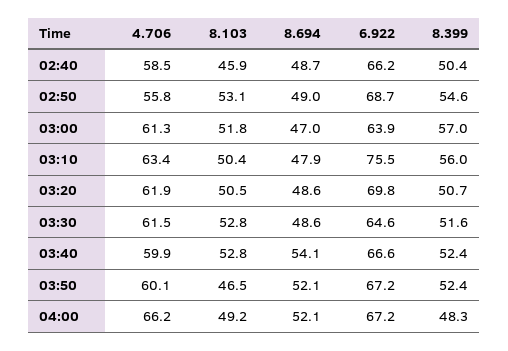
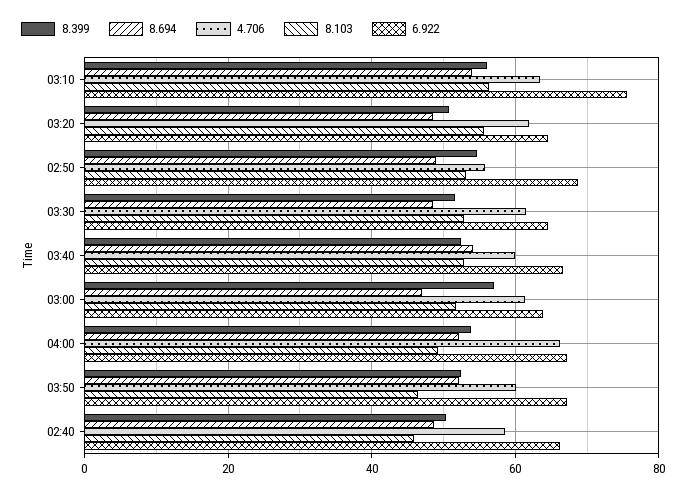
  {
    "4.706": {
      "02:40": 58.5,
      "02:50": 55.8,
      "03:00": 61.3,
      "03:10": 63.4,
      "03:20": 61.9,
      "03:30": 61.5,
      "03:40": 59.9,
      "03:50": 60.1,
      "04:00": 66.2
    },
    "8.103": {
      "02:40": 45.9,
      "02:50": 53.1,
      "03:00": 51.8,
-     "03:10": 50.4,
+     "03:10": 56,
-     "03:20": 50.5,
+     "03:20": 56,
      "03:30": 52.8,
      "03:40": 52.8,
      "03:50": 46.5,
      "04:00": 49.2
    },
    "8.694": {
      "02:40": 48.7,
      "02:50": 49,
      "03:00": 47,
-     "03:10": 47.9,
+     "03:10": 54,
      "03:20": 48.6,
      "03:30": 48.6,
      "03:40": 54.1,
      "03:50": 52.1,
      "04:00": 52.1
    },
    "6.922": {
      "02:40": 66.2,
      "02:50": 68.7,
      "03:00": 63.9,
      "03:10": 75.5,
-     "03:20": 69.8,
+     "03:20": 64,
      "03:30": 64.6,
      "03:40": 66.6,
      "03:50": 67.2,
      "04:00": 67.2
    },
    "8.399": {
      "02:40": 50.4,
      "02:50": 54.6,
      "03:00": 57,
      "03:10": 56,
      "03:20": 50.7,
      "03:30": 51.6,
      "03:40": 52.4,
      "03:50": 52.4,
-     "04:00": 48.3
+     "04:00": 54
    }
  }

